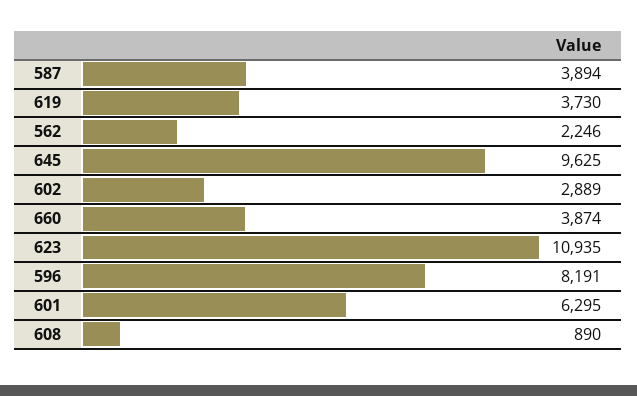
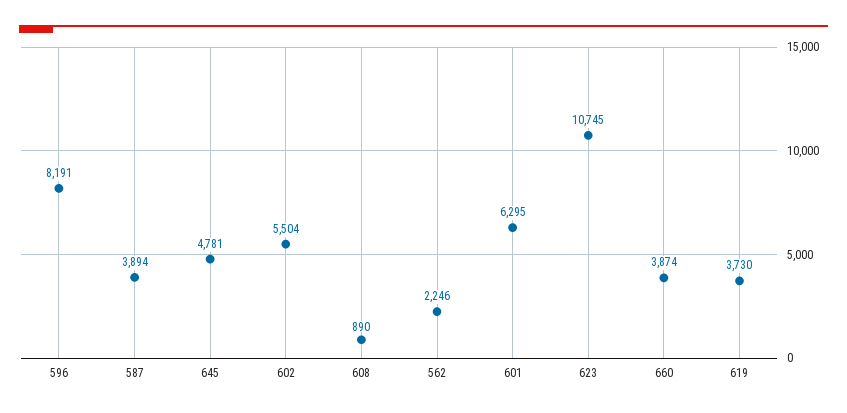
  {
    "587": 3894,
    "619": 3730,
    "562": 2246,
-   "645": 9625,
+   "645": 4781,
-   "602": 2889,
+   "602": 5504,
    "660": 3874,
-   "623": 10935,
+   "623": 10745,
    "596": 8191,
    "601": 6295,
    "608": 890
  }

